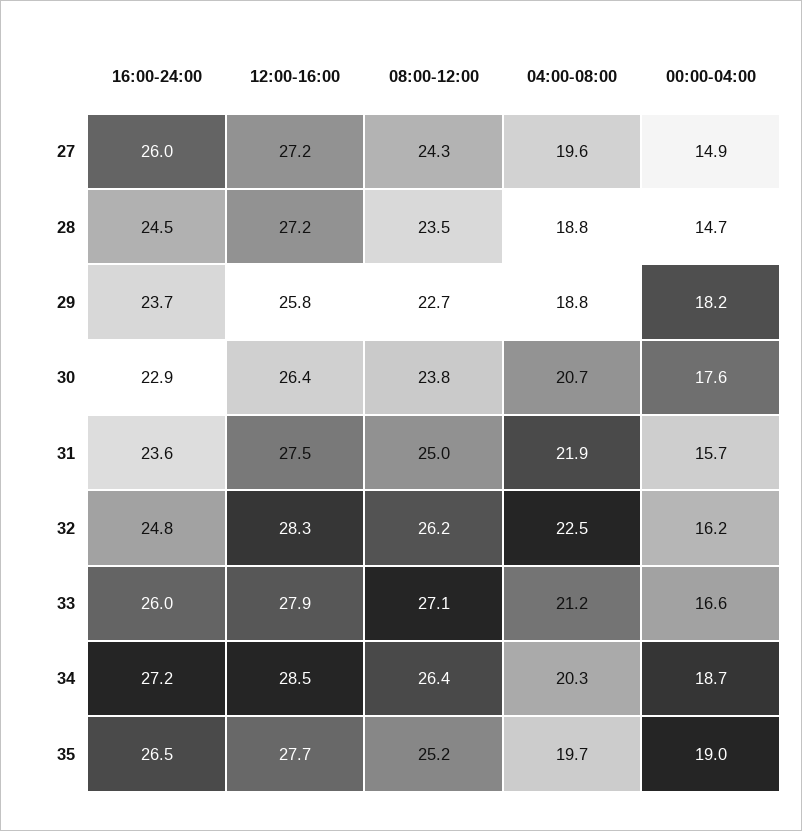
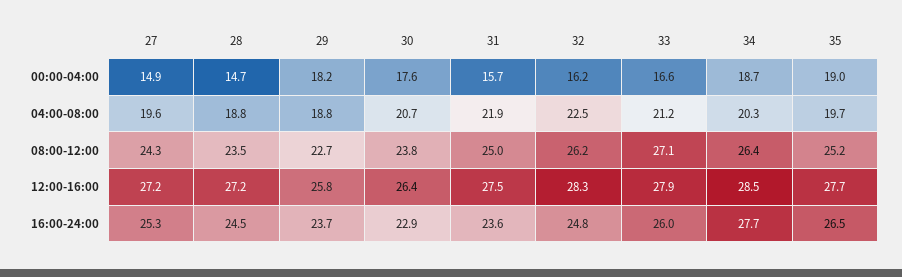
  {
    "16:00-24:00": {
-     "27": 26,
+     "27": 25.3,
      "28": 24.5,
      "29": 23.7,
      "30": 22.9,
      "31": 23.6,
      "32": 24.8,
      "33": 26,
-     "34": 27.2,
+     "34": 27.7,
      "35": 26.5
    },
    "12:00-16:00": {
      "27": 27.2,
      "28": 27.2,
      "29": 25.8,
      "30": 26.4,
      "31": 27.5,
      "32": 28.3,
      "33": 27.9,
      "34": 28.5,
      "35": 27.7
    },
    "08:00-12:00": {
      "27": 24.3,
      "28": 23.5,
      "29": 22.7,
      "30": 23.8,
      "31": 25,
      "32": 26.2,
      "33": 27.1,
      "34": 26.4,
      "35": 25.2
    },
    "04:00-08:00": {
      "27": 19.6,
      "28": 18.8,
      "29": 18.8,
      "30": 20.7,
      "31": 21.9,
      "32": 22.5,
      "33": 21.2,
      "34": 20.3,
      "35": 19.7
    },
    "00:00-04:00": {
      "27": 14.9,
      "28": 14.7,
      "29": 18.2,
      "30": 17.6,
      "31": 15.7,
      "32": 16.2,
      "33": 16.6,
      "34": 18.7,
      "35": 19
    }
  }

